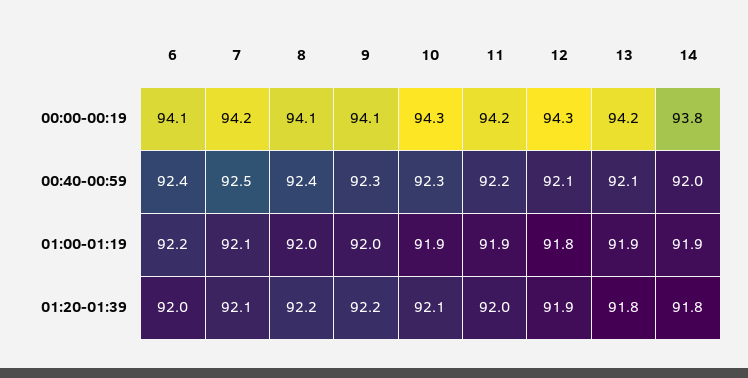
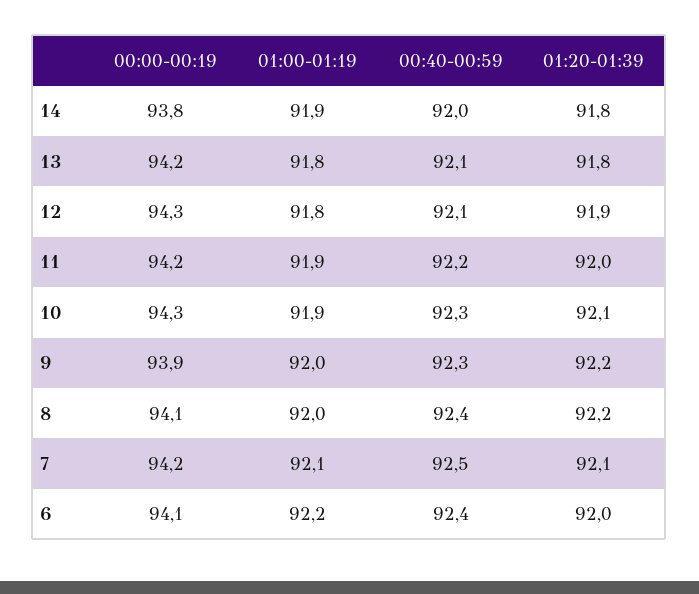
  {
    "6": {
      "00:00-00:19": 94.1,
      "00:40-00:59": 92.4,
      "01:00-01:19": 92.2,
      "01:20-01:39": 92
    },
    "7": {
      "00:00-00:19": 94.2,
      "00:40-00:59": 92.5,
      "01:00-01:19": 92.1,
      "01:20-01:39": 92.1
    },
    "8": {
      "00:00-00:19": 94.1,
      "00:40-00:59": 92.4,
      "01:00-01:19": 92,
      "01:20-01:39": 92.2
    },
    "9": {
-     "00:00-00:19": 94.1,
+     "00:00-00:19": 93.9,
      "00:40-00:59": 92.3,
      "01:00-01:19": 92,
      "01:20-01:39": 92.2
    },
    "10": {
      "00:00-00:19": 94.3,
      "00:40-00:59": 92.3,
      "01:00-01:19": 91.9,
      "01:20-01:39": 92.1
    },
    "11": {
      "00:00-00:19": 94.2,
      "00:40-00:59": 92.2,
      "01:00-01:19": 91.9,
      "01:20-01:39": 92
    },
    "12": {
      "00:00-00:19": 94.3,
      "00:40-00:59": 92.1,
      "01:00-01:19": 91.8,
      "01:20-01:39": 91.9
    },
    "13": {
      "00:00-00:19": 94.2,
      "00:40-00:59": 92.1,
-     "01:00-01:19": 91.9,
+     "01:00-01:19": 91.8,
      "01:20-01:39": 91.8
    },
    "14": {
      "00:00-00:19": 93.8,
      "00:40-00:59": 92,
      "01:00-01:19": 91.9,
      "01:20-01:39": 91.8
    }
  }

